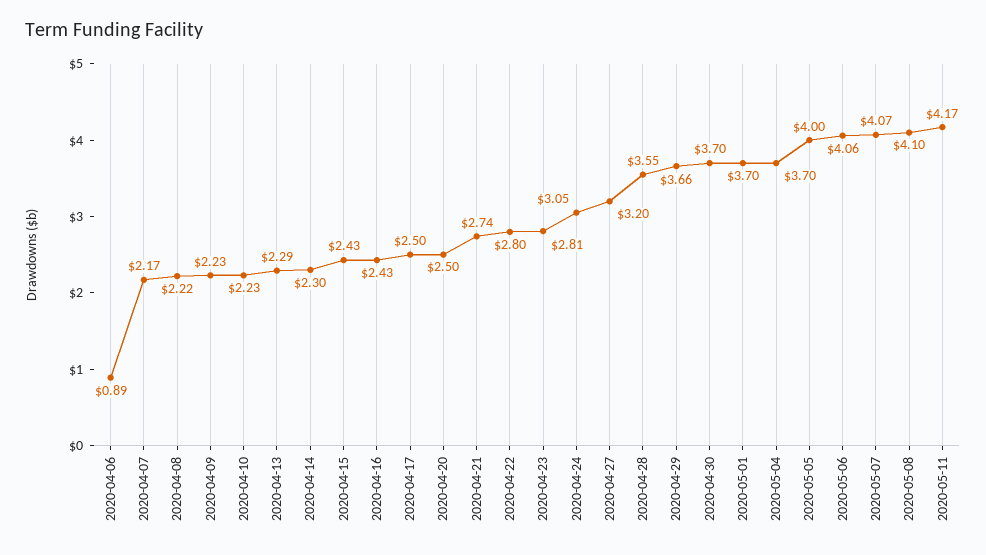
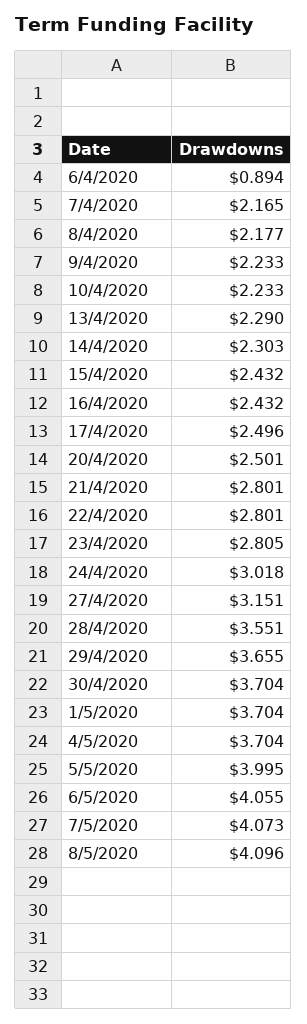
  {
    "2020-04-06": 0.894,
    "2020-04-07": 2.165,
-   "2020-04-08": 2.22,
+   "2020-04-08": 2.177,
    "2020-04-09": 2.233,
    "2020-04-10": 2.233,
    "2020-04-13": 2.29,
    "2020-04-14": 2.303,
    "2020-04-15": 2.432,
    "2020-04-16": 2.432,
    "2020-04-17": 2.496,
    "2020-04-20": 2.501,
-   "2020-04-21": 2.74,
+   "2020-04-21": 2.801,
    "2020-04-22": 2.801,
    "2020-04-23": 2.805,
-   "2020-04-24": 3.05,
+   "2020-04-24": 3.018,
-   "2020-04-27": 3.2,
+   "2020-04-27": 3.151,
    "2020-04-28": 3.551,
    "2020-04-29": 3.655,
    "2020-04-30": 3.704,
    "2020-05-01": 3.704,
    "2020-05-04": 3.704,
    "2020-05-05": 3.995,
    "2020-05-06": 4.055,
    "2020-05-07": 4.073,
-   "2020-05-08": 4.096,
+   "2020-05-08": 4.096
-   "2020-05-11": 4.17
  }

